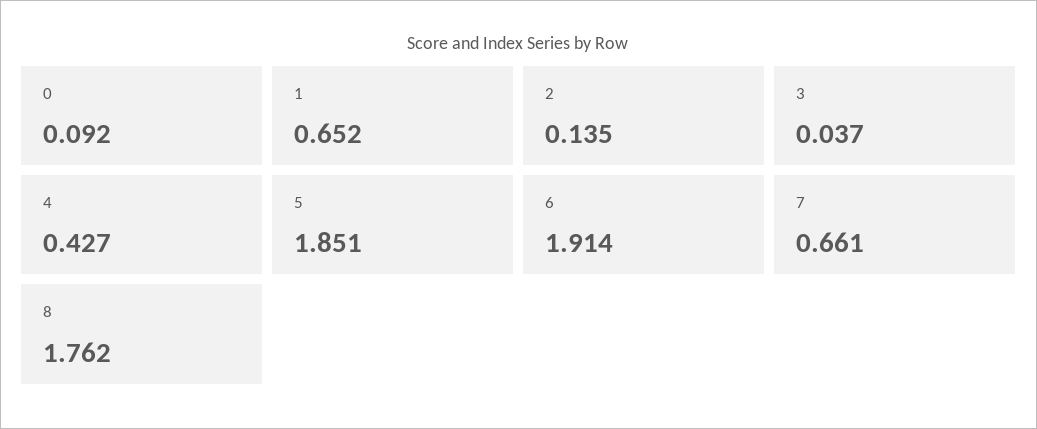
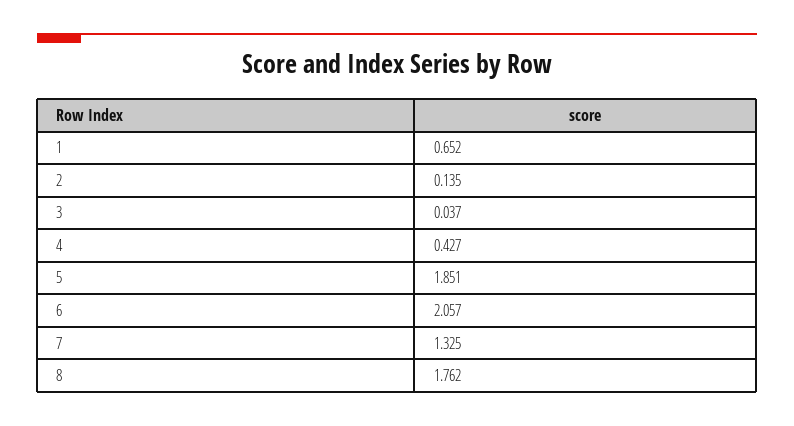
  {
-   "0": 0.092,
    "1": 0.652,
    "2": 0.135,
    "3": 0.037,
    "4": 0.427,
    "5": 1.851,
-   "6": 1.914,
+   "6": 2.057,
-   "7": 0.661,
+   "7": 1.325,
    "8": 1.762
  }

